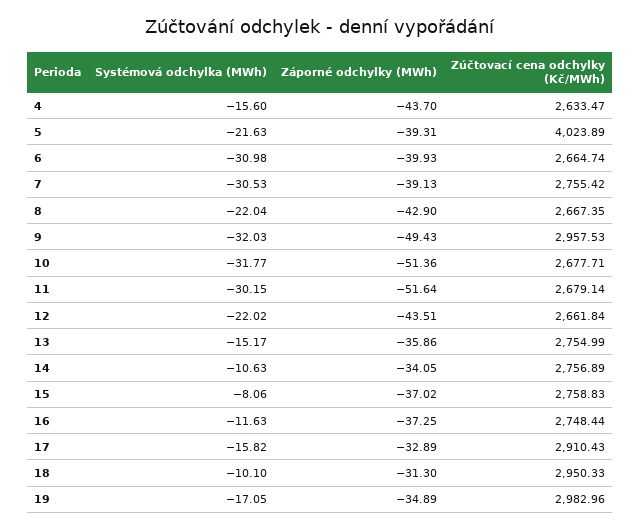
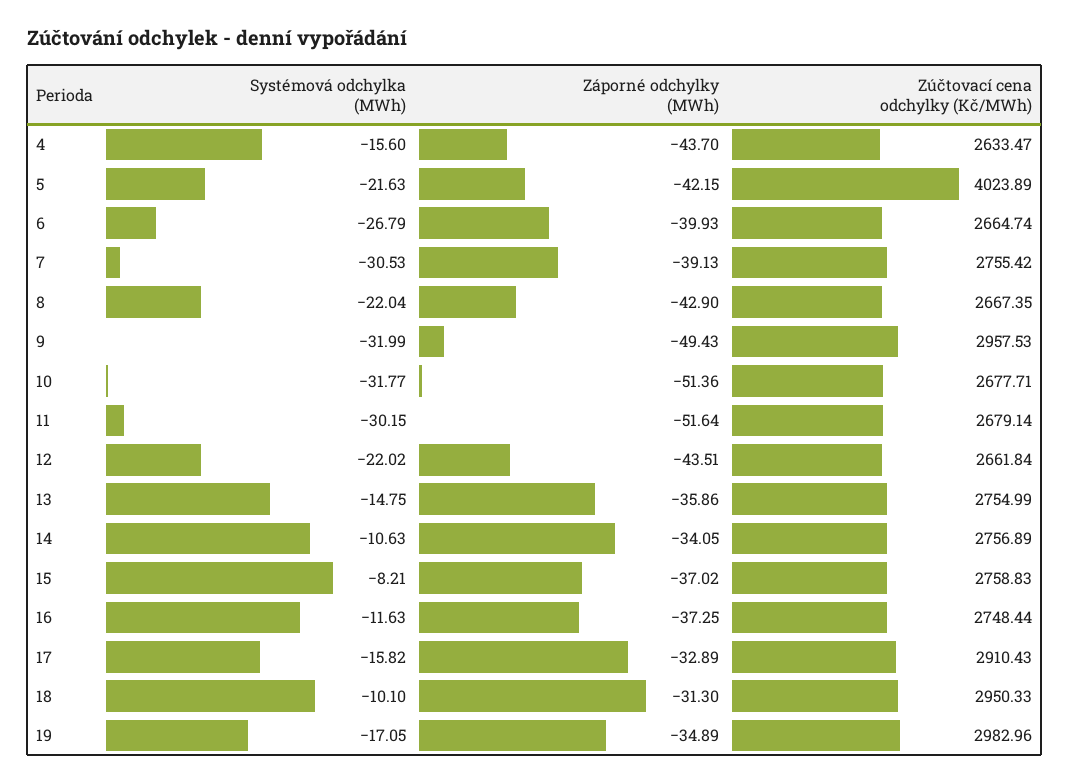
  {
    "Systémová odchylka (MWh)": {
      "4": -15.6,
      "5": -21.63,
-     "6": -30.98,
+     "6": -26.79,
      "7": -30.53,
      "8": -22.04,
-     "9": -32.03,
+     "9": -31.99,
      "10": -31.77,
      "11": -30.15,
      "12": -22.02,
-     "13": -15.17,
+     "13": -14.75,
      "14": -10.63,
-     "15": -8.06,
+     "15": -8.21,
      "16": -11.63,
      "17": -15.82,
      "18": -10.1,
      "19": -17.05
    },
    "Záporné odchylky (MWh)": {
      "4": -43.7,
-     "5": -39.31,
+     "5": -42.15,
      "6": -39.93,
      "7": -39.13,
      "8": -42.9,
      "9": -49.43,
      "10": -51.36,
      "11": -51.64,
      "12": -43.51,
      "13": -35.86,
      "14": -34.05,
      "15": -37.02,
      "16": -37.25,
      "17": -32.89,
      "18": -31.3,
      "19": -34.89
    },
    "Zúčtovací cena odchylky (Kč/MWh)": {
      "4": 2633.47,
      "5": 4023.89,
      "6": 2664.74,
      "7": 2755.42,
      "8": 2667.35,
      "9": 2957.53,
      "10": 2677.71,
      "11": 2679.14,
      "12": 2661.84,
      "13": 2754.99,
      "14": 2756.89,
      "15": 2758.83,
      "16": 2748.44,
      "17": 2910.43,
      "18": 2950.33,
      "19": 2982.96
    }
  }

